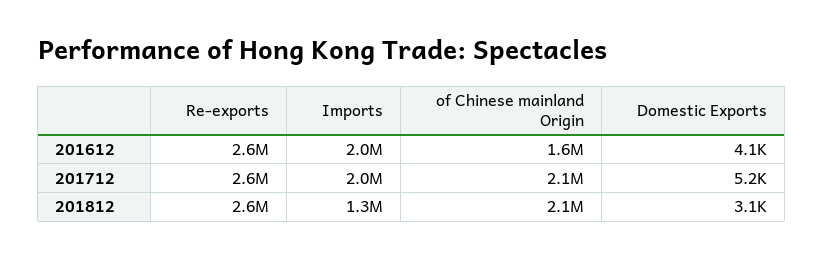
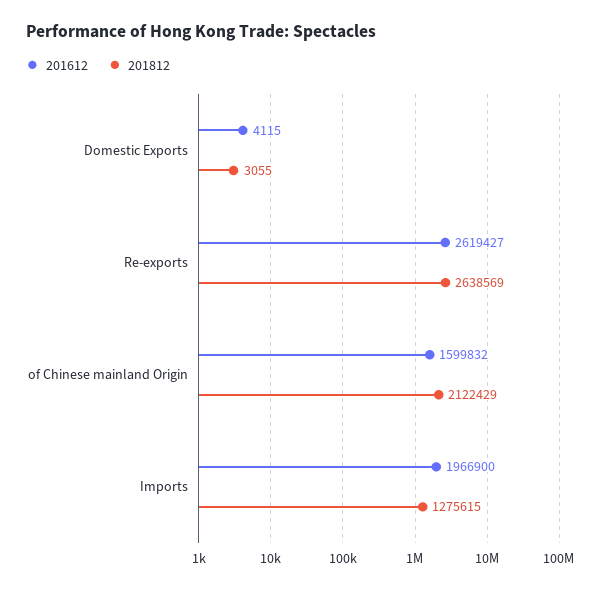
  {
    "201612": {
      "Re-exports": 2619427,
      "Imports": 1966900,
      "of Chinese mainland Origin": 1599832,
      "Domestic Exports": 4115
    },
-   "201712": {
-     "Re-exports": 2600000,
-     "Imports": 2000000,
-     "of Chinese mainland Origin": 2100000,
-     "Domestic Exports": 5200
-   },
    "201812": {
      "Re-exports": 2638569,
      "Imports": 1275615,
      "of Chinese mainland Origin": 2122429,
      "Domestic Exports": 3055
    }
  }

